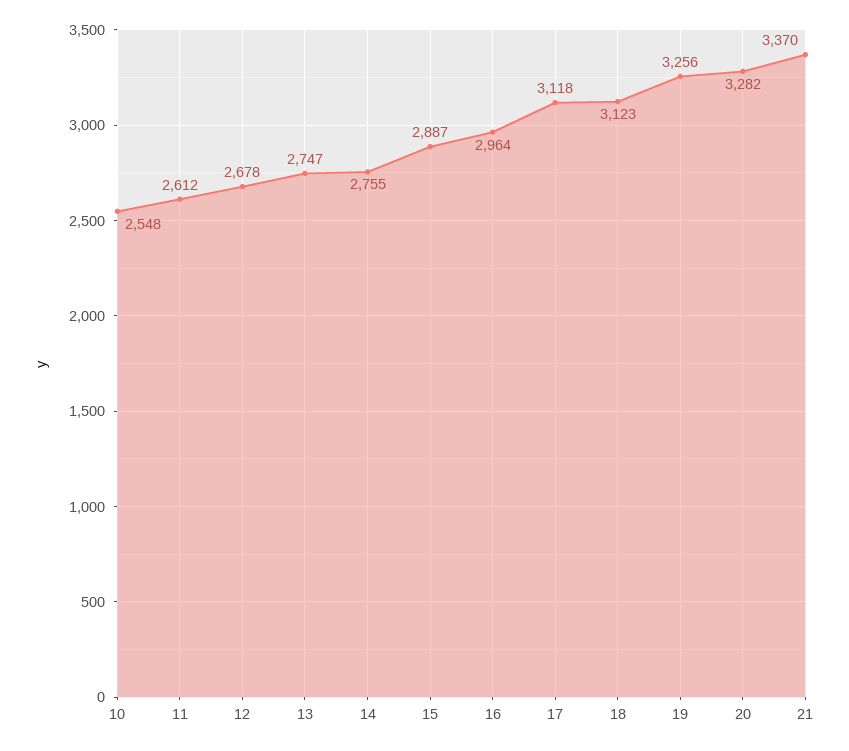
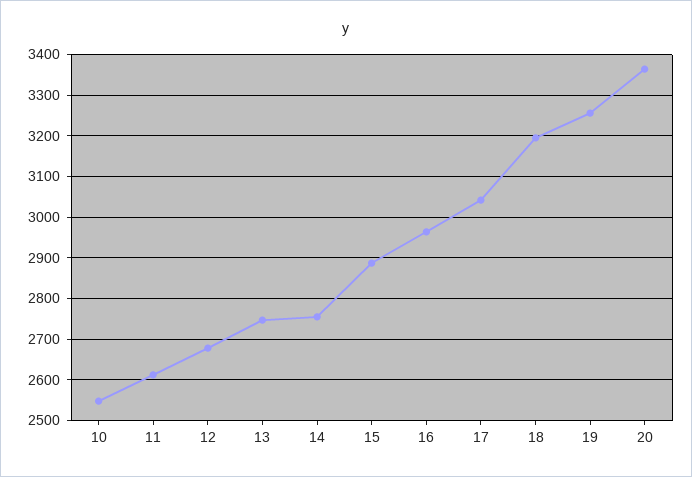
  {
    "10": 2548,
    "11": 2612,
    "12": 2678,
    "13": 2747,
    "14": 2755,
    "15": 2887,
    "16": 2964,
-   "17": 3118,
+   "17": 3040,
-   "18": 3123,
+   "18": 3200,
    "19": 3256,
-   "20": 3282,
+   "20": 3360
-   "21": 3370
  }

